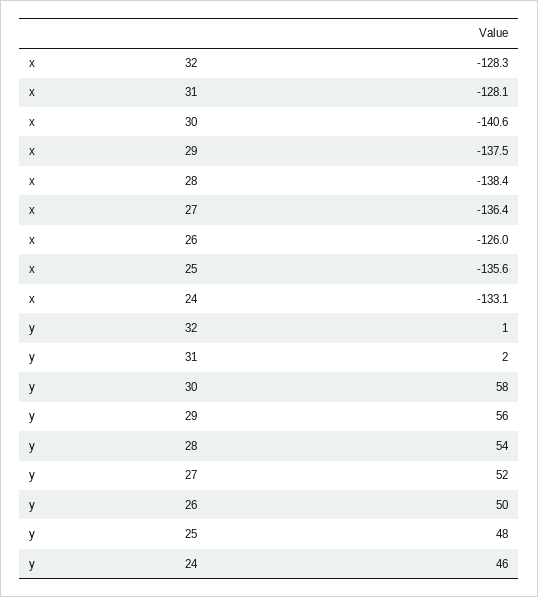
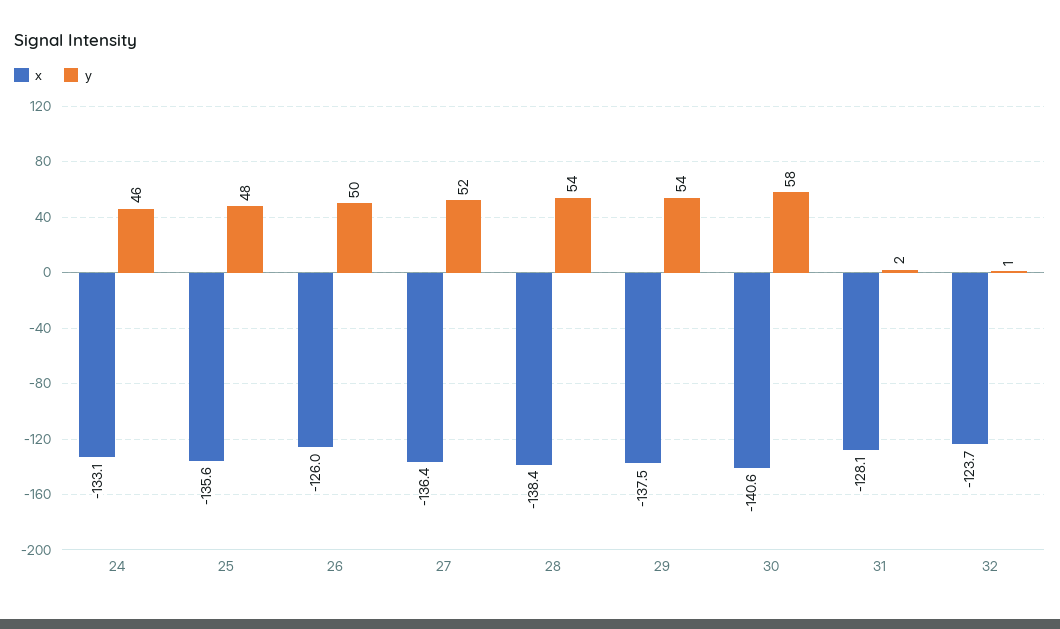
  {
    "x": {
-     "32": -128.3,
+     "32": -123.7,
      "31": -128.1,
      "30": -140.6,
      "29": -137.5,
      "28": -138.4,
      "27": -136.4,
      "26": -126,
      "25": -135.6,
      "24": -133.1
    },
    "y": {
      "32": 1,
      "31": 2,
      "30": 58,
-     "29": 56,
+     "29": 54,
      "28": 54,
      "27": 52,
      "26": 50,
      "25": 48,
      "24": 46
    }
  }

